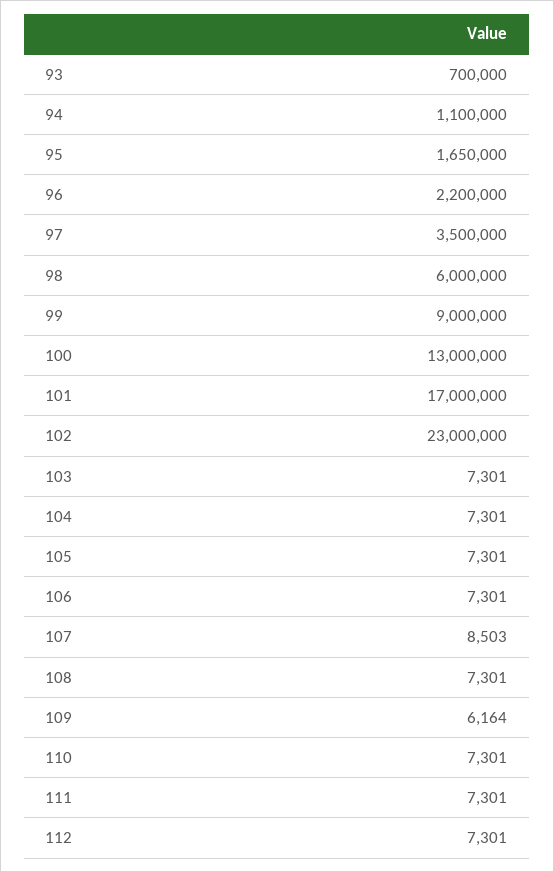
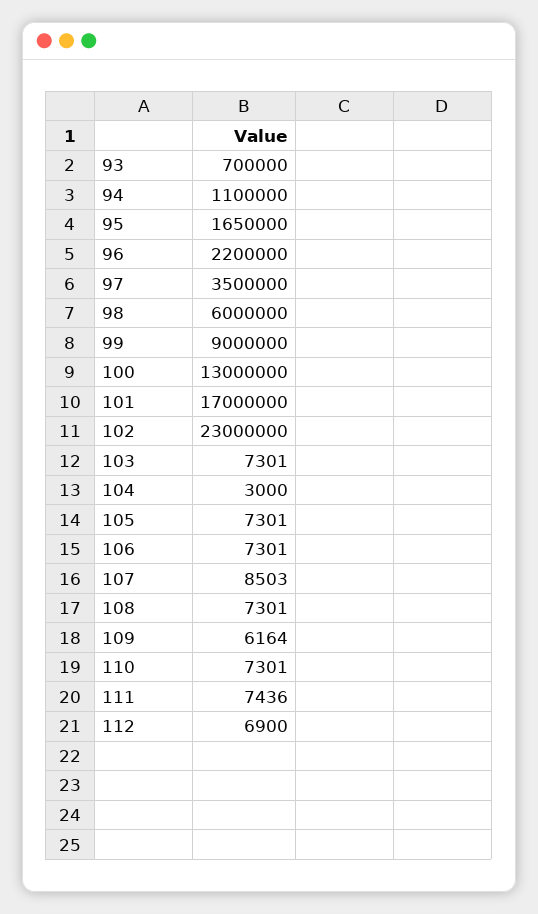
  {
    "93": 700000,
    "94": 1100000,
    "95": 1650000,
    "96": 2200000,
    "97": 3500000,
    "98": 6000000,
    "99": 9000000,
    "100": 13000000,
    "101": 17000000,
    "102": 23000000,
    "103": 7301,
-   "104": 7301,
+   "104": 3000,
    "105": 7301,
    "106": 7301,
    "107": 8503,
    "108": 7301,
    "109": 6164,
    "110": 7301,
-   "111": 7301,
+   "111": 7436,
-   "112": 7301
+   "112": 6900
  }

